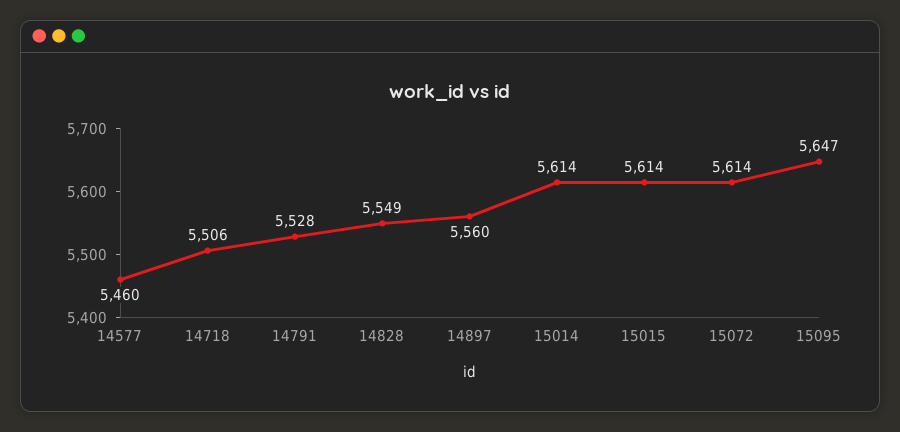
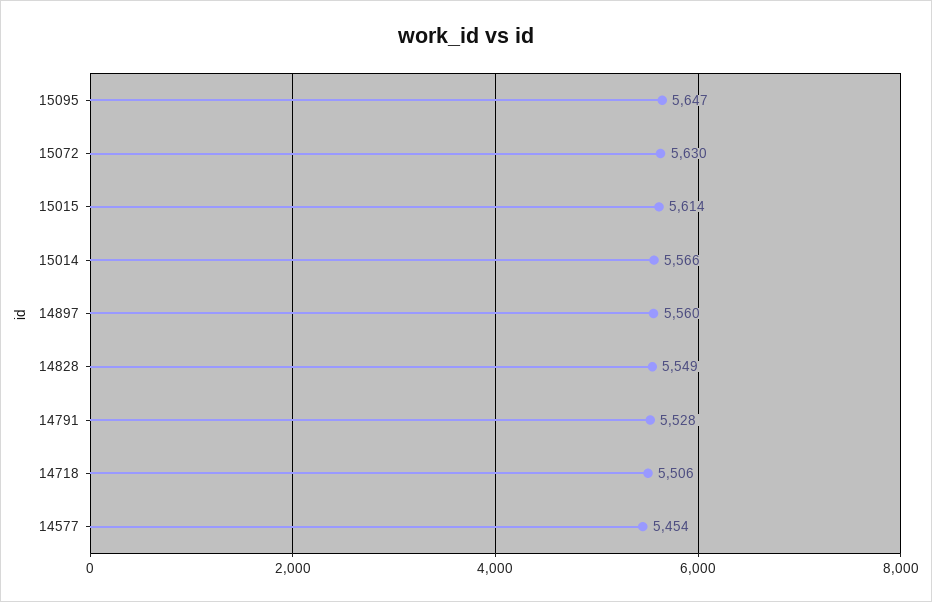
  {
-   "14577": 5460,
+   "14577": 5454,
    "14718": 5506,
    "14791": 5528,
    "14828": 5549,
    "14897": 5560,
-   "15014": 5614,
+   "15014": 5566,
    "15015": 5614,
-   "15072": 5614,
+   "15072": 5630,
    "15095": 5647
  }

